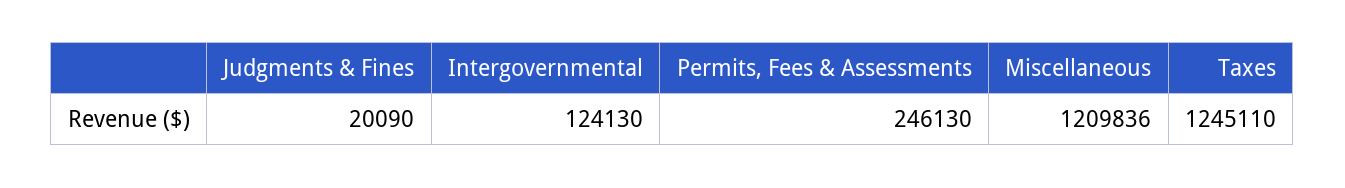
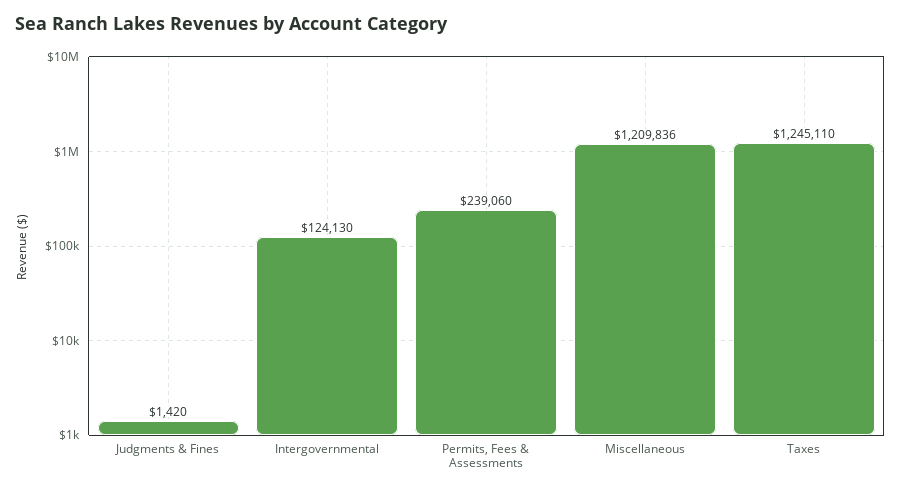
  {
-   "Judgments & Fines": 20090,
+   "Judgments & Fines": 1420,
    "Intergovernmental": 124130,
-   "Permits, Fees & Assessments": 246130,
+   "Permits, Fees & Assessments": 239060,
    "Miscellaneous": 1209836,
    "Taxes": 1245110
  }

